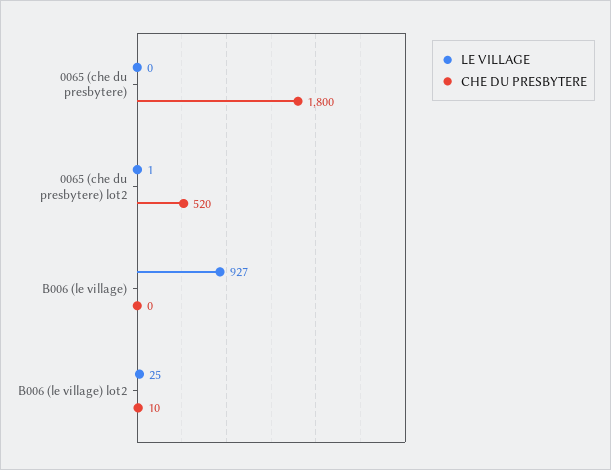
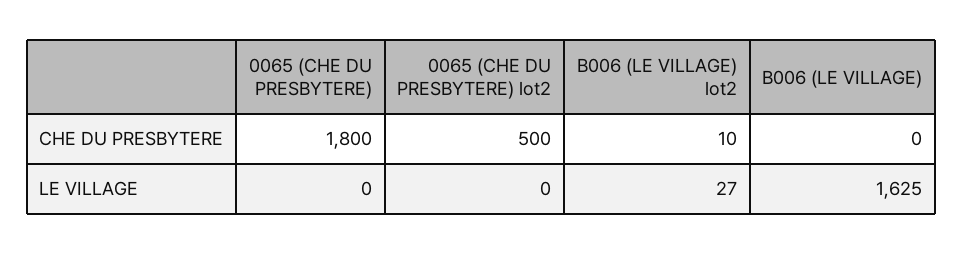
  {
    "LE VILLAGE": {
      "0065 (che du presbytere)": 0,
-     "0065 (che du presbytere) lot2": 1,
+     "0065 (che du presbytere) lot2": 0,
-     "B006 (le village)": 927,
+     "B006 (le village)": 1625,
-     "B006 (le village) lot2": 25
+     "B006 (le village) lot2": 27
    },
    "CHE DU PRESBYTERE": {
      "0065 (che du presbytere)": 1800,
-     "0065 (che du presbytere) lot2": 520,
+     "0065 (che du presbytere) lot2": 500,
      "B006 (le village)": 0,
      "B006 (le village) lot2": 10
    }
  }

